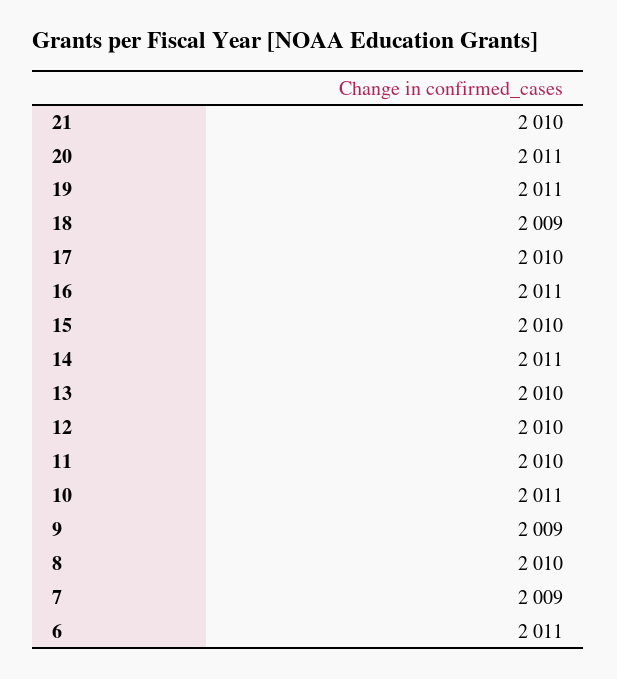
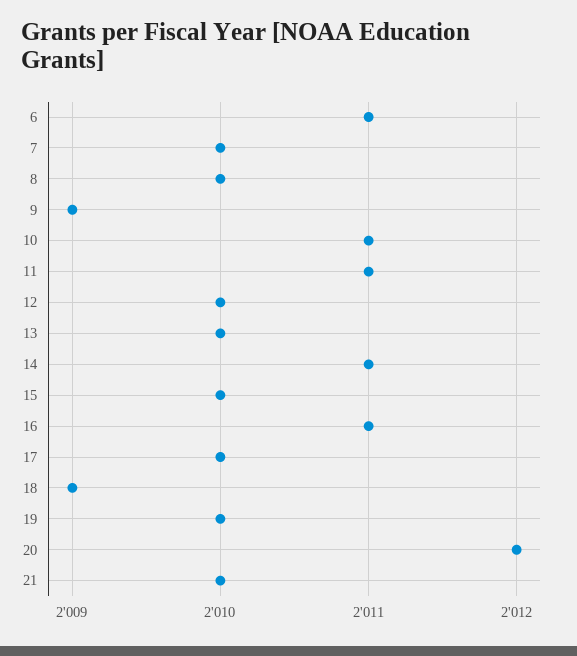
  {
    "21": 2010,
-   "20": 2011,
+   "20": 2012,
-   "19": 2011,
+   "19": 2010,
    "18": 2009,
    "17": 2010,
    "16": 2011,
    "15": 2010,
    "14": 2011,
    "13": 2010,
    "12": 2010,
-   "11": 2010,
+   "11": 2011,
    "10": 2011,
    "9": 2009,
    "8": 2010,
-   "7": 2009,
+   "7": 2010,
    "6": 2011
  }

